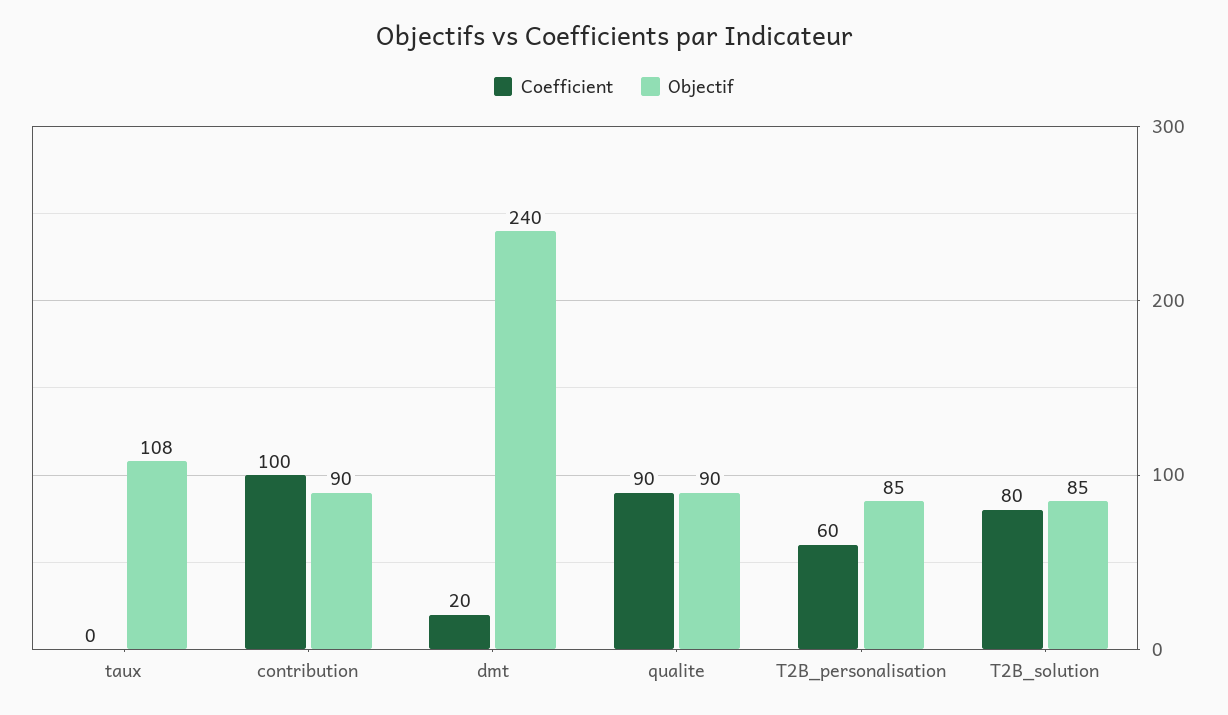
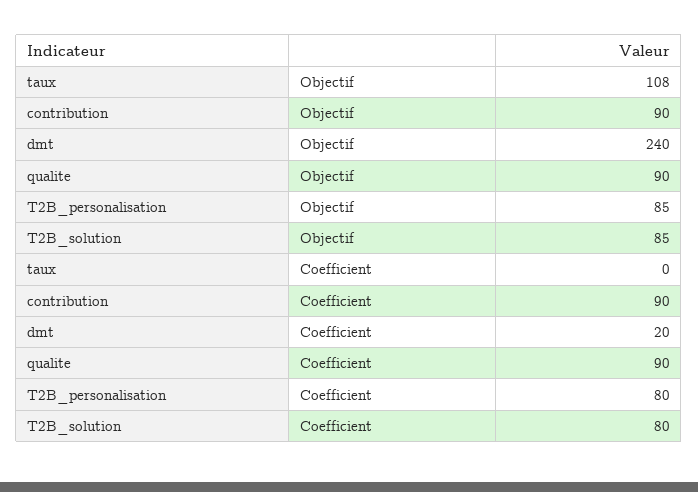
  {
    "Coefficient": {
      "taux": 0,
-     "contribution": 100,
+     "contribution": 90,
      "dmt": 20,
      "qualite": 90,
-     "T2B_personalisation": 60,
+     "T2B_personalisation": 80,
      "T2B_solution": 80
    },
    "Objectif": {
      "taux": 108,
      "contribution": 90,
      "dmt": 240,
      "qualite": 90,
      "T2B_personalisation": 85,
      "T2B_solution": 85
    }
  }

